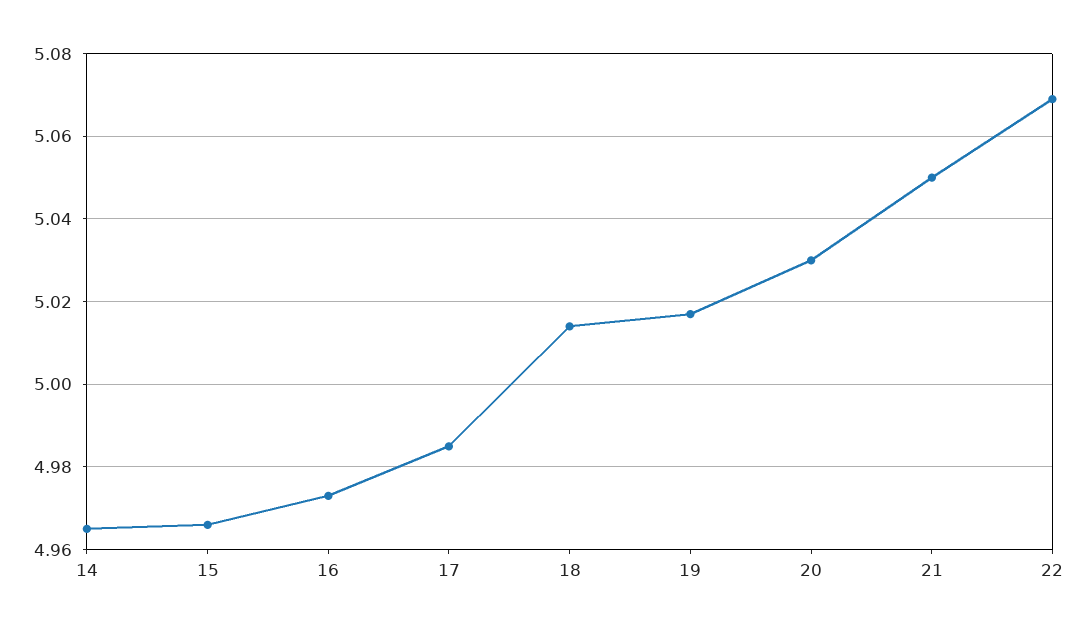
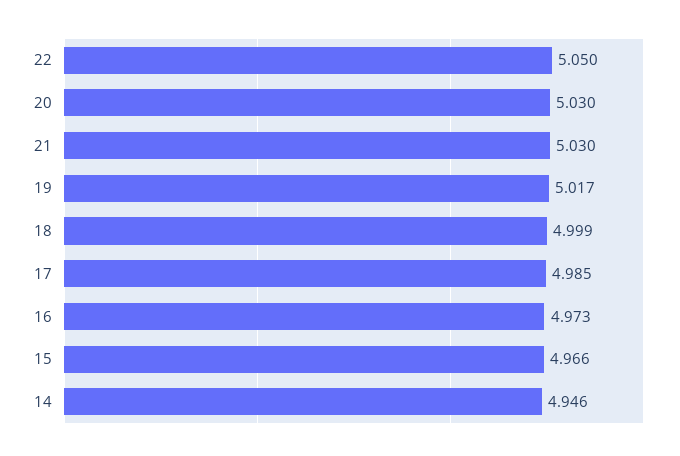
  {
-   "14": 4.965,
+   "14": 4.946,
    "15": 4.966,
    "16": 4.973,
    "17": 4.985,
-   "18": 5.015,
+   "18": 4.999,
    "19": 5.017,
    "20": 5.03,
-   "21": 5.05,
+   "21": 5.03,
-   "22": 5.07
+   "22": 5.05
  }

